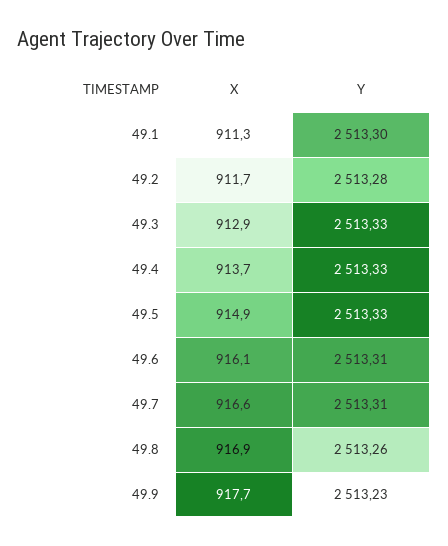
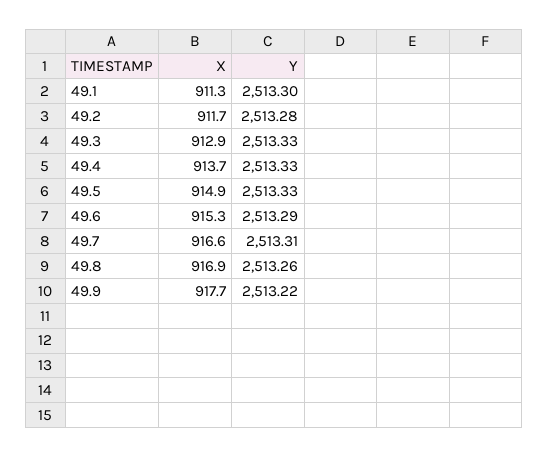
  {
    "X": {
      "49.1": 911.3,
      "49.2": 911.7,
      "49.3": 912.9,
      "49.4": 913.7,
      "49.5": 914.9,
-     "49.6": 916.1,
+     "49.6": 915.3,
      "49.7": 916.6,
      "49.8": 916.9,
      "49.9": 917.7
    },
    "Y": {
      "49.1": 2513.3,
      "49.2": 2513.28,
      "49.3": 2513.33,
      "49.4": 2513.33,
      "49.5": 2513.33,
-     "49.6": 2513.31,
+     "49.6": 2513.29,
      "49.7": 2513.31,
      "49.8": 2513.26,
-     "49.9": 2513.23
+     "49.9": 2513.22
    }
  }

